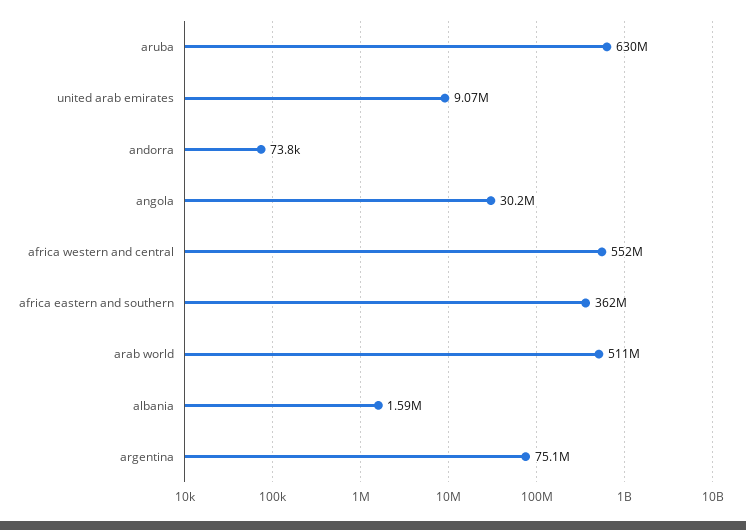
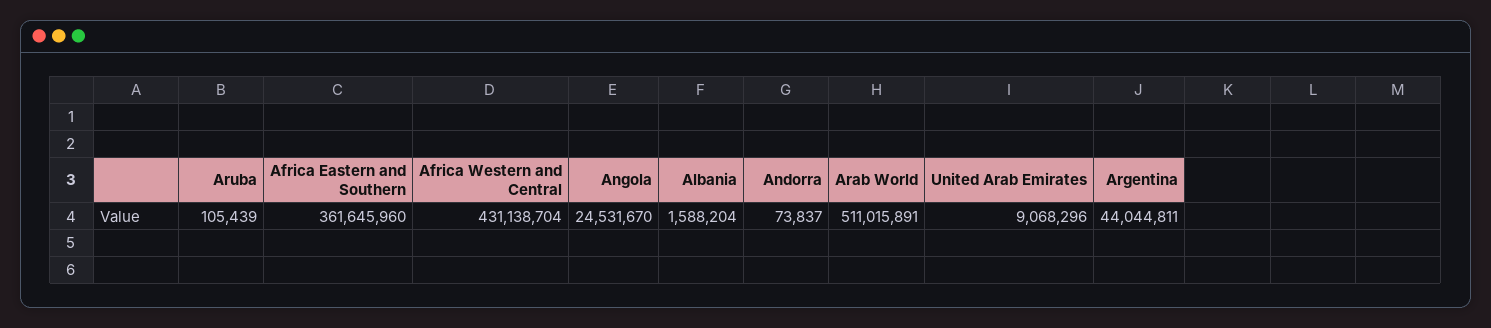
  {
-   "aruba": 630000000,
+   "aruba": 105439,
    "united arab emirates": 9068296,
    "andorra": 73837,
-   "angola": 30200000,
+   "angola": 24531670,
-   "africa western and central": 552000000,
+   "africa western and central": 431138704,
    "africa eastern and southern": 361645960,
    "arab world": 511015891,
    "albania": 1588204,
-   "argentina": 75100000
+   "argentina": 44044811
  }

